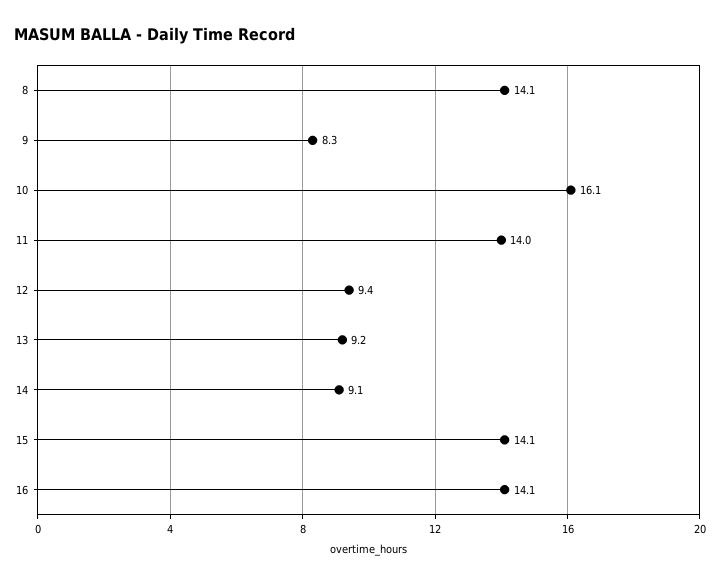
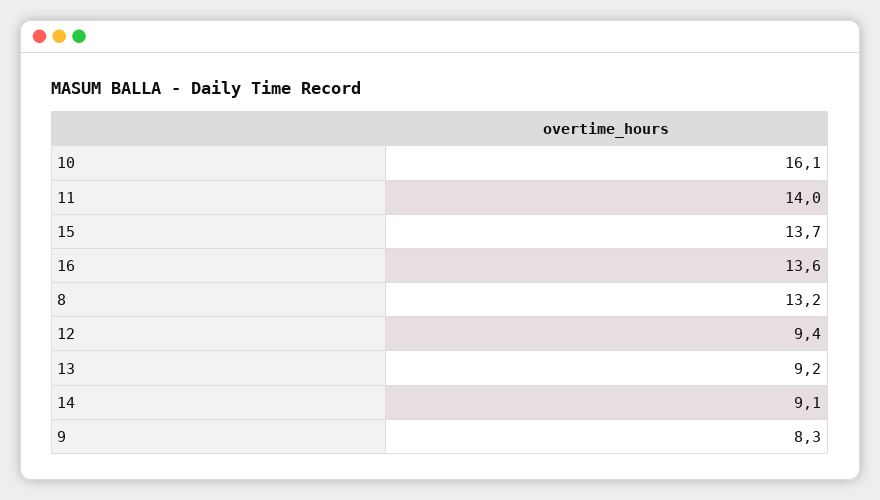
  {
-   "8": 14.1,
+   "8": 13.2,
    "9": 8.3,
    "10": 16.1,
    "11": 14,
    "12": 9.4,
    "13": 9.2,
    "14": 9.1,
-   "15": 14.1,
+   "15": 13.7,
-   "16": 14.1
+   "16": 13.6
  }

